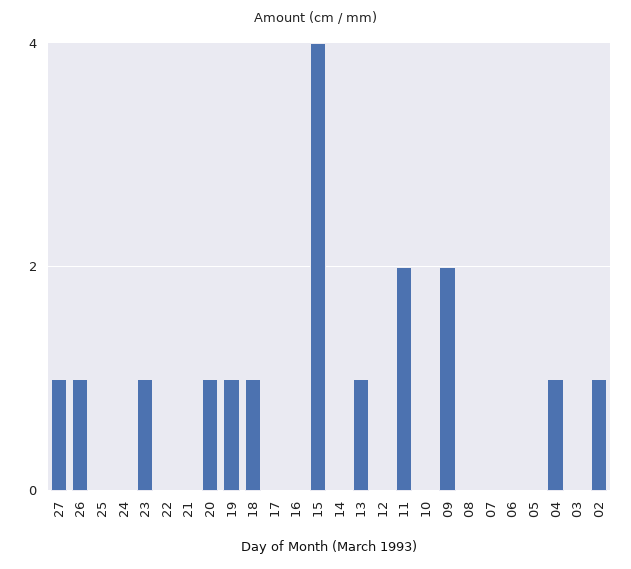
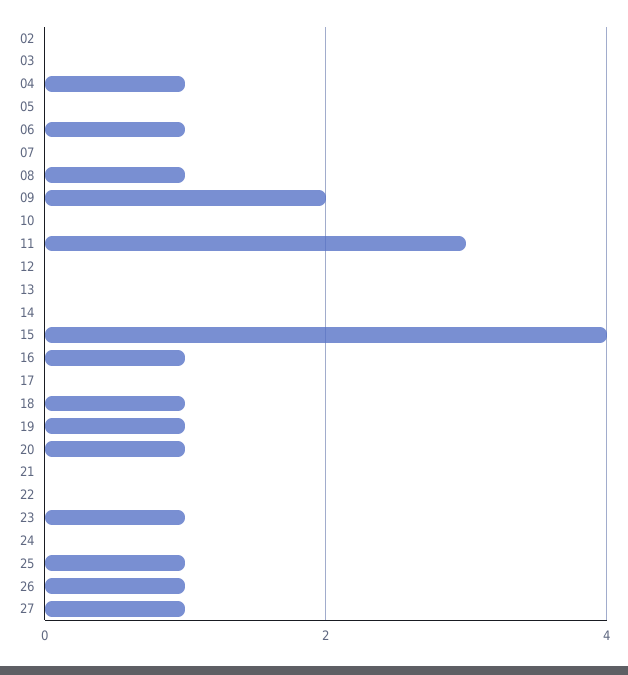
  {
    "27": 1,
    "26": 1,
-   "25": 0,
+   "25": 1,
    "24": 0,
    "23": 1,
    "22": 0,
    "21": 0,
    "20": 1,
    "19": 1,
    "18": 1,
    "17": 0,
-   "16": 0,
+   "16": 1,
    "15": 4,
    "14": 0,
-   "13": 1,
+   "13": 0,
    "12": 0,
-   "11": 2,
+   "11": 3,
    "10": 0,
    "09": 2,
-   "08": 0,
+   "08": 1,
    "07": 0,
-   "06": 0,
+   "06": 1,
    "05": 0,
    "04": 1,
    "03": 0,
-   "02": 1
+   "02": 0
  }

